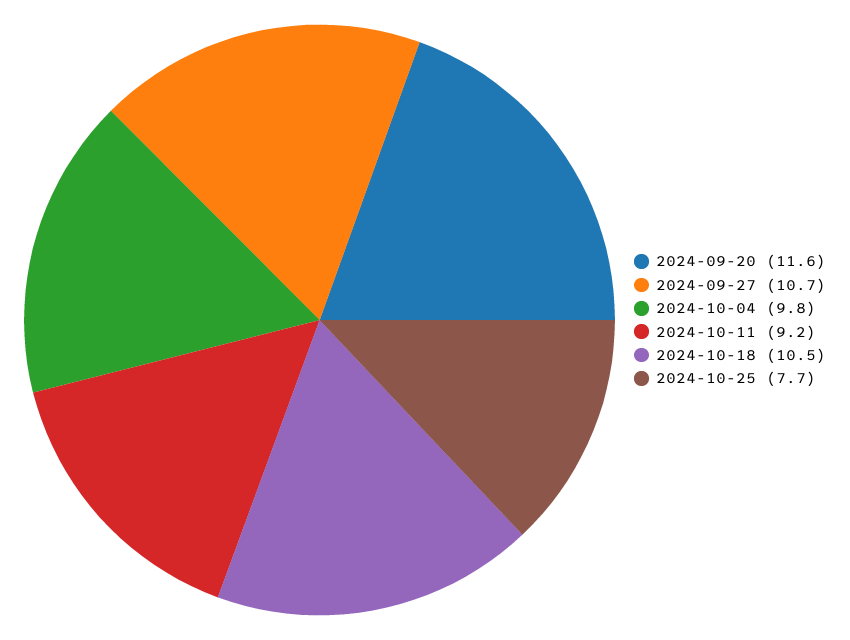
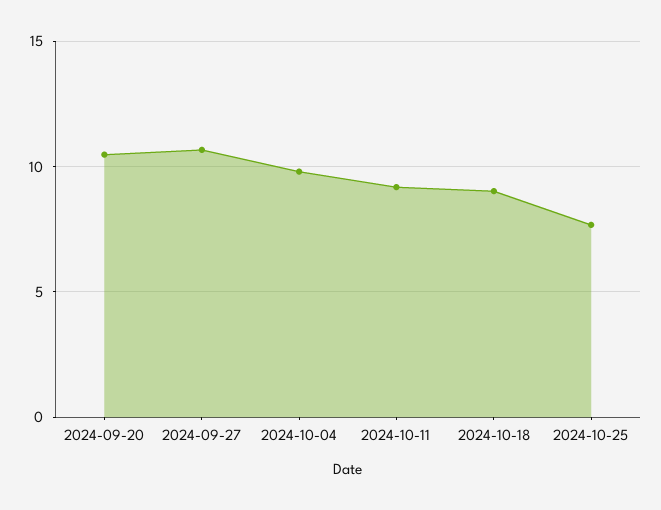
  {
-   "2024-09-20": 11.6,
+   "2024-09-20": 10.5,
    "2024-09-27": 10.7,
    "2024-10-04": 9.8,
    "2024-10-11": 9.2,
-   "2024-10-18": 10.5,
+   "2024-10-18": 9,
    "2024-10-25": 7.7
  }

